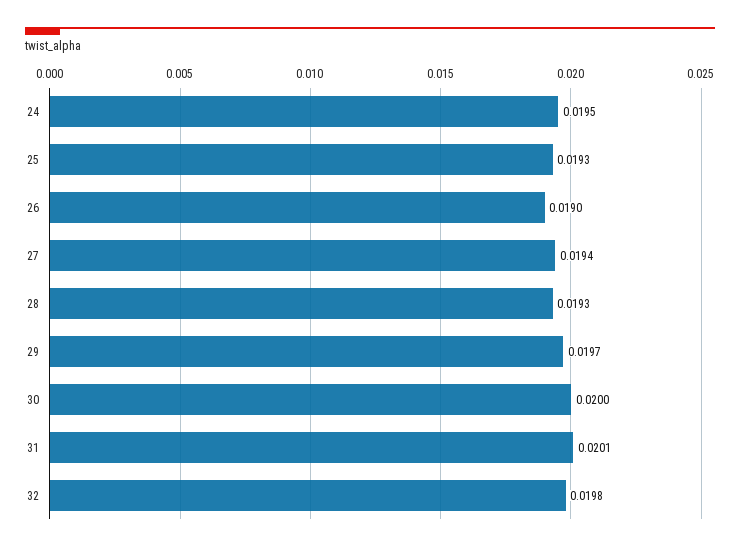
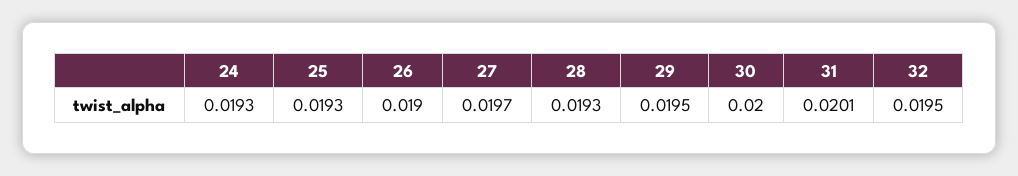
  {
-   "24": 0.0195,
+   "24": 0.0193,
    "25": 0.0193,
    "26": 0.019,
-   "27": 0.0194,
+   "27": 0.0197,
    "28": 0.0193,
-   "29": 0.0197,
+   "29": 0.0195,
    "30": 0.02,
    "31": 0.0201,
-   "32": 0.0198
+   "32": 0.0195
  }

